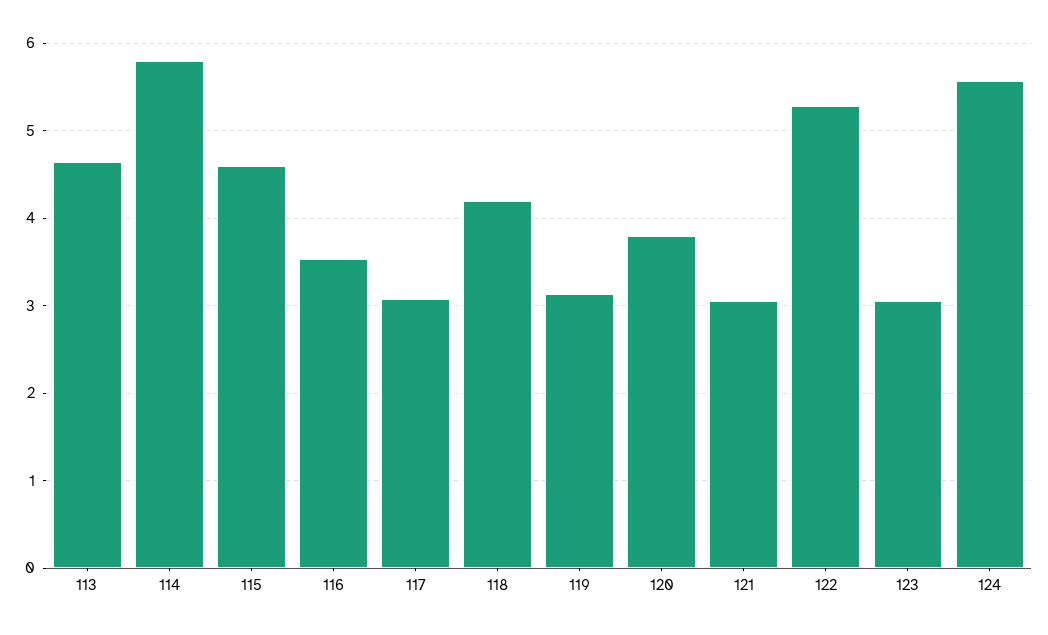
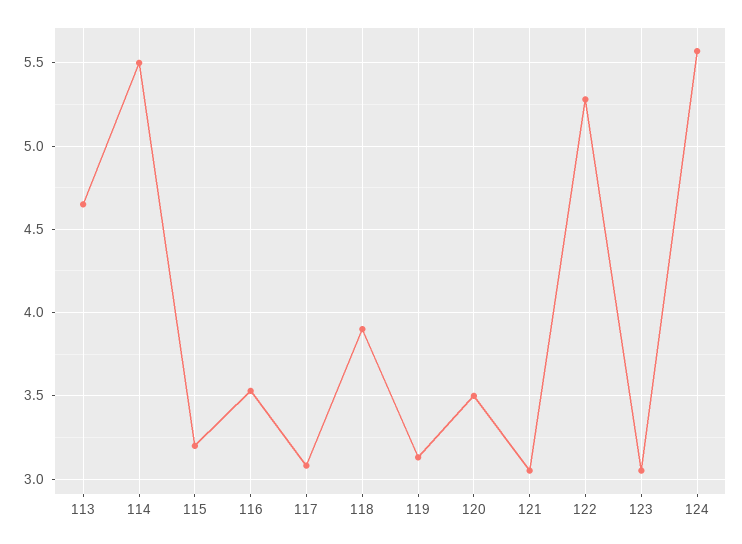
  {
    "113": 4.65,
-   "114": 5.8,
+   "114": 5.5,
-   "115": 4.6,
+   "115": 3.2,
    "116": 3.55,
    "117": 3.1,
-   "118": 4.2,
+   "118": 3.9,
    "119": 3.15,
-   "120": 3.8,
+   "120": 3.5,
    "121": 3.05,
    "122": 5.3,
    "123": 3.05,
    "124": 5.55
  }

